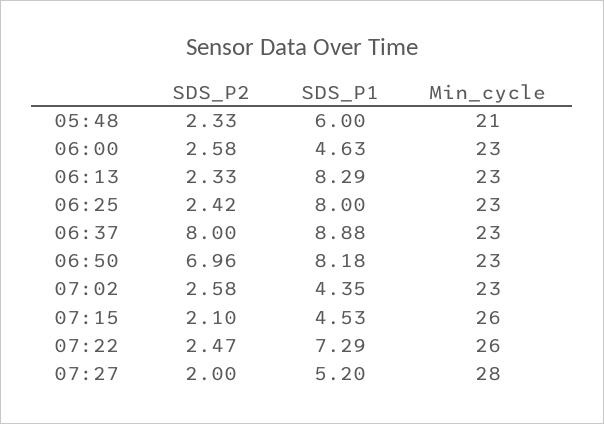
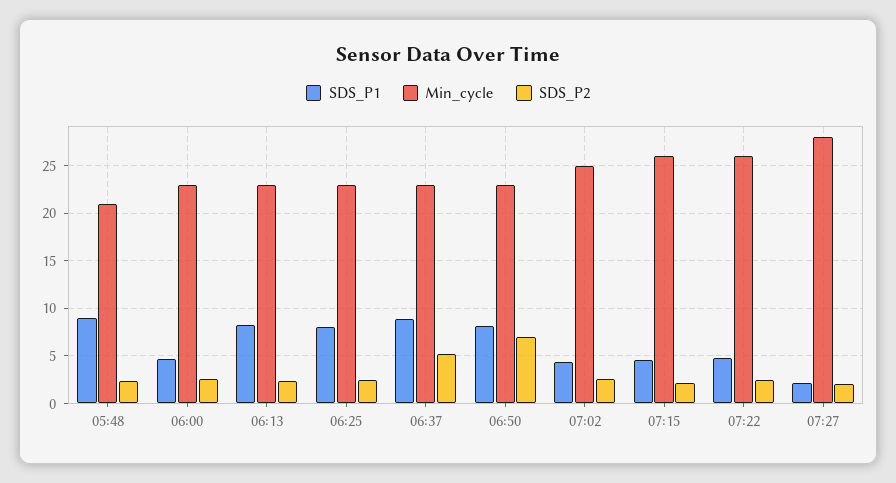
  {
    "SDS_P2": {
      "05:48": 2.33,
      "06:00": 2.58,
      "06:13": 2.33,
      "06:25": 2.42,
-     "06:37": 8,
+     "06:37": 5,
      "06:50": 6.96,
      "07:02": 2.58,
      "07:15": 2.1,
      "07:22": 2.47,
      "07:27": 2
    },
    "SDS_P1": {
-     "05:48": 6,
+     "05:48": 9,
      "06:00": 4.63,
      "06:13": 8.29,
      "06:25": 8,
      "06:37": 8.88,
      "06:50": 8.18,
      "07:02": 4.35,
      "07:15": 4.53,
-     "07:22": 7.29,
+     "07:22": 5,
-     "07:27": 5.2
+     "07:27": 2
    },
    "Min_cycle": {
      "05:48": 21,
      "06:00": 23,
      "06:13": 23,
      "06:25": 23,
      "06:37": 23,
      "06:50": 23,
-     "07:02": 23,
+     "07:02": 25,
      "07:15": 26,
      "07:22": 26,
      "07:27": 28
    }
  }

